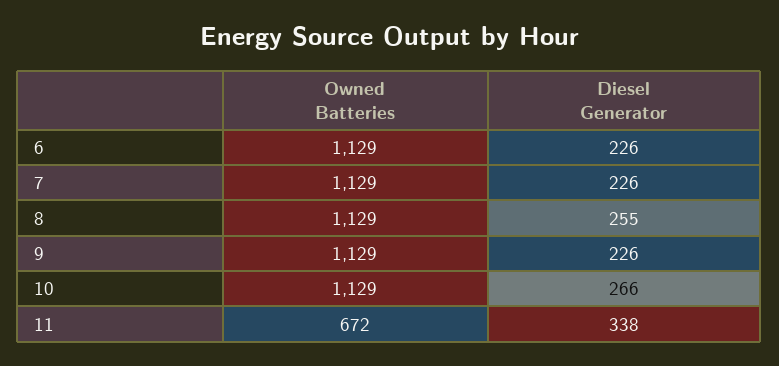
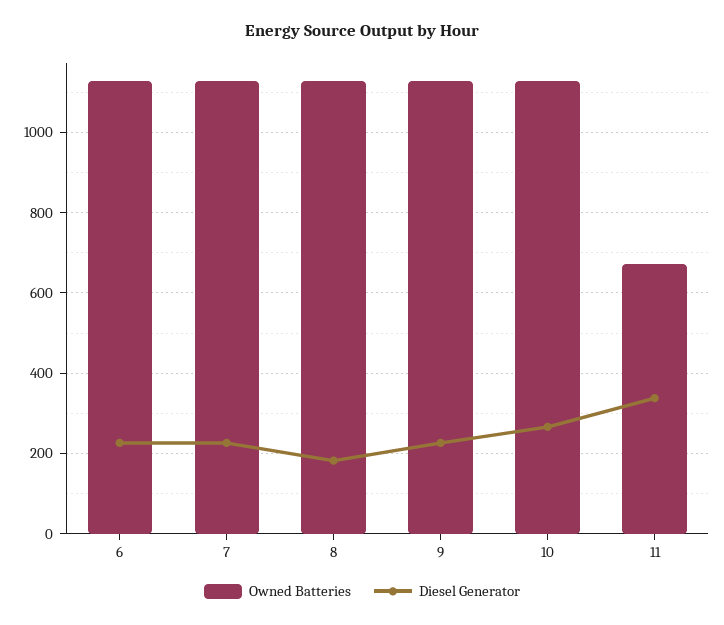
  {
    "Owned Batteries": {
      "6": 1129,
      "7": 1129,
      "8": 1129,
      "9": 1129,
      "10": 1129,
      "11": 672
    },
    "Diesel Generator": {
      "6": 226,
      "7": 226,
-     "8": 255,
+     "8": 180,
      "9": 226,
      "10": 266,
      "11": 338
    }
  }

